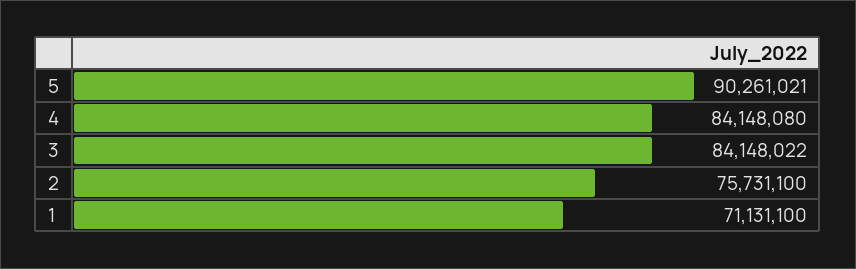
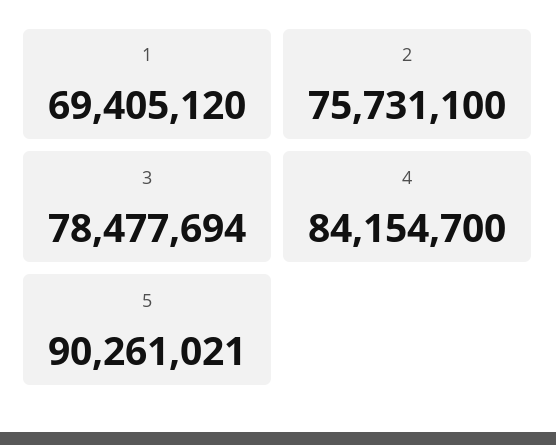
  {
    "5": 90261021,
-   "4": 84148080,
+   "4": 84154700,
-   "3": 84148022,
+   "3": 78477694,
    "2": 75731100,
-   "1": 71131100
+   "1": 69405120
  }

